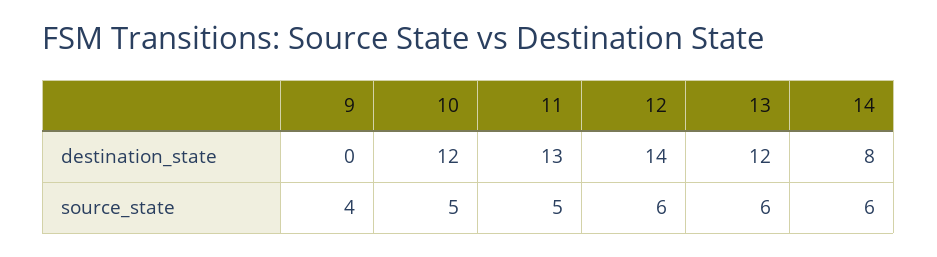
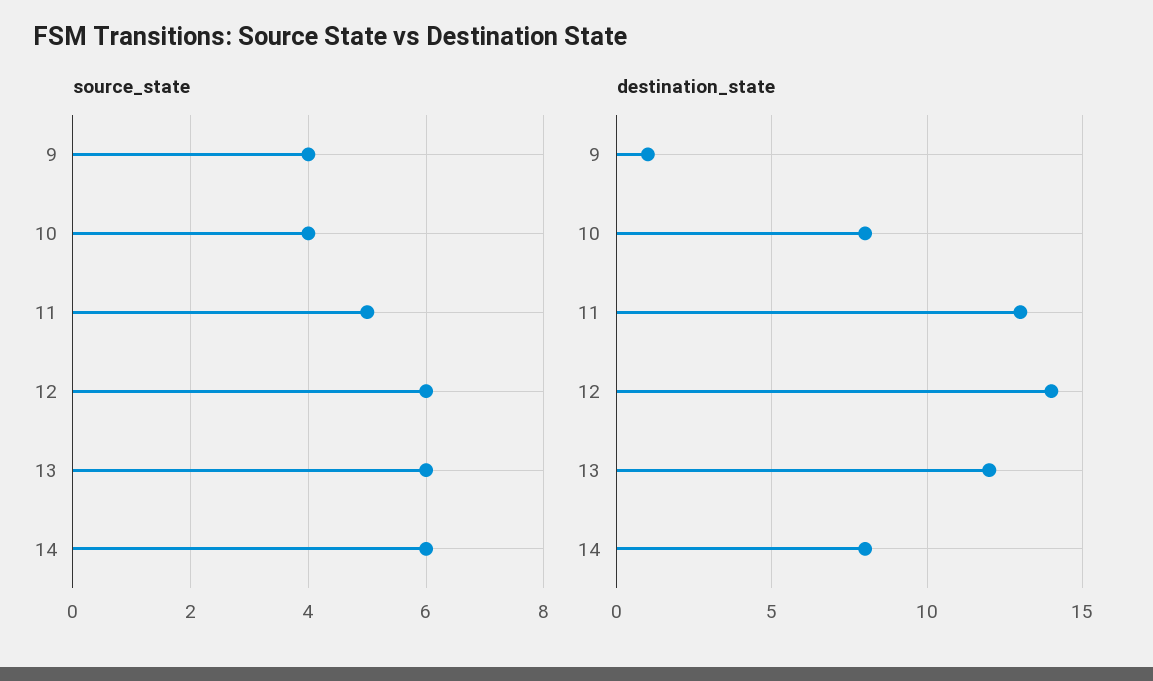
  {
    "destination_state": {
-     "9": 0,
+     "9": 1,
-     "10": 12,
+     "10": 8,
      "11": 13,
      "12": 14,
      "13": 12,
      "14": 8
    },
    "source_state": {
      "9": 4,
-     "10": 5,
+     "10": 4,
      "11": 5,
      "12": 6,
      "13": 6,
      "14": 6
    }
  }

